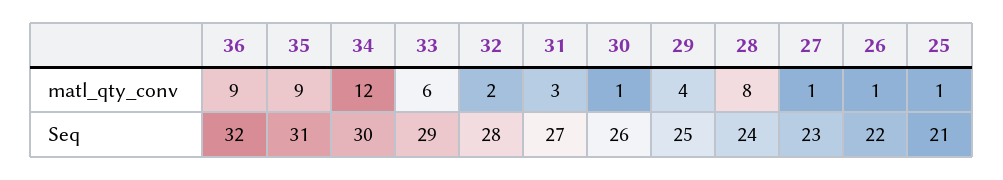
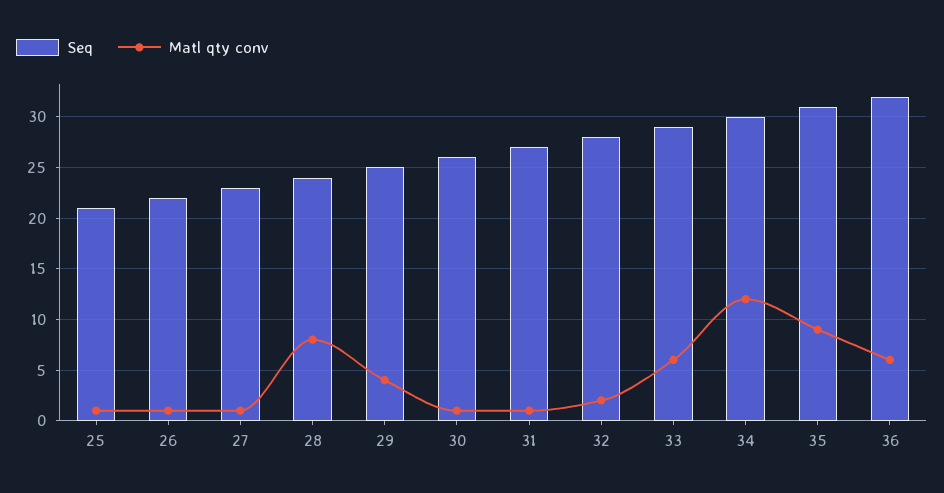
  {
    "matl_qty_conv": {
-     "36": 9,
+     "36": 6,
      "35": 9,
      "34": 12,
      "33": 6,
      "32": 2,
-     "31": 3,
+     "31": 1,
      "30": 1,
      "29": 4,
      "28": 8,
      "27": 1,
      "26": 1,
      "25": 1
    },
    "Seq": {
      "36": 32,
      "35": 31,
      "34": 30,
      "33": 29,
      "32": 28,
      "31": 27,
      "30": 26,
      "29": 25,
      "28": 24,
      "27": 23,
      "26": 22,
      "25": 21
    }
  }

